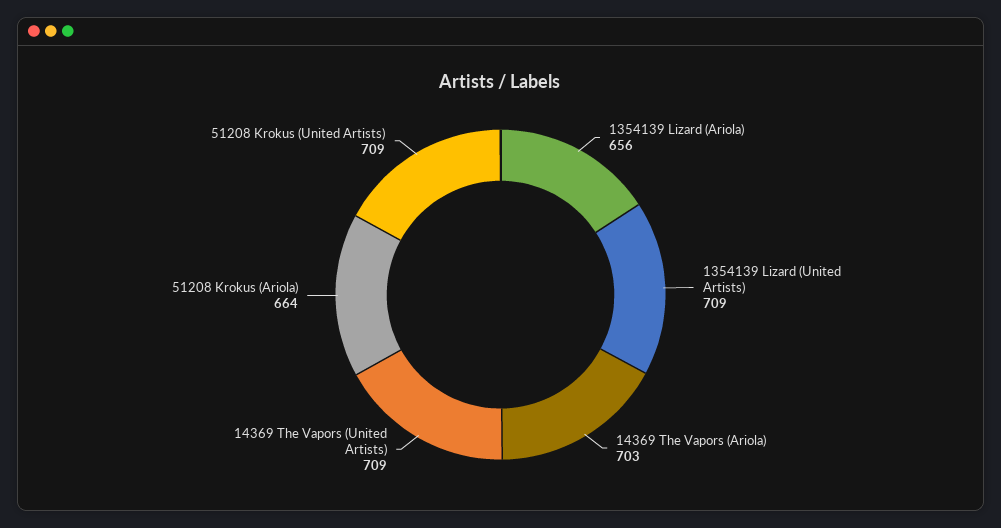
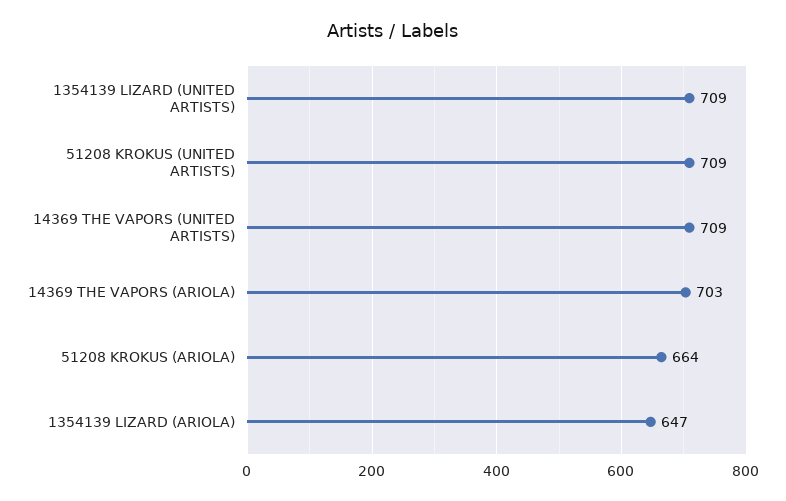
  {
-   "1354139 Lizard (Ariola)": 656,
+   "1354139 Lizard (Ariola)": 647,
    "1354139 Lizard (United Artists)": 709,
    "14369 The Vapors (Ariola)": 703,
    "14369 The Vapors (United Artists)": 709,
    "51208 Krokus (Ariola)": 664,
    "51208 Krokus (United Artists)": 709
  }

